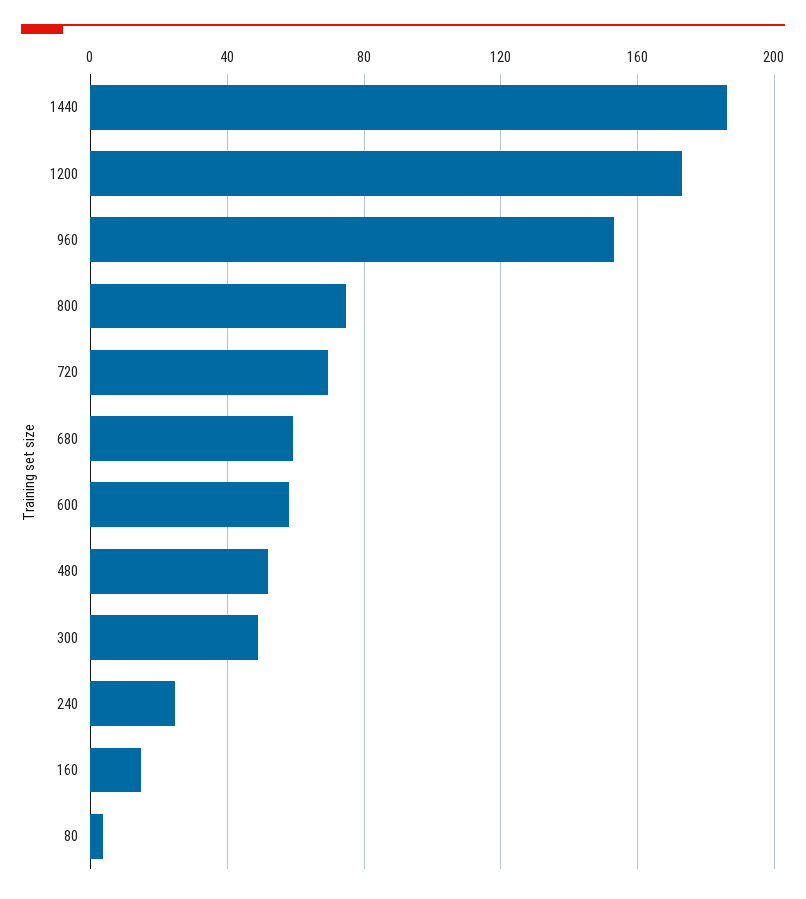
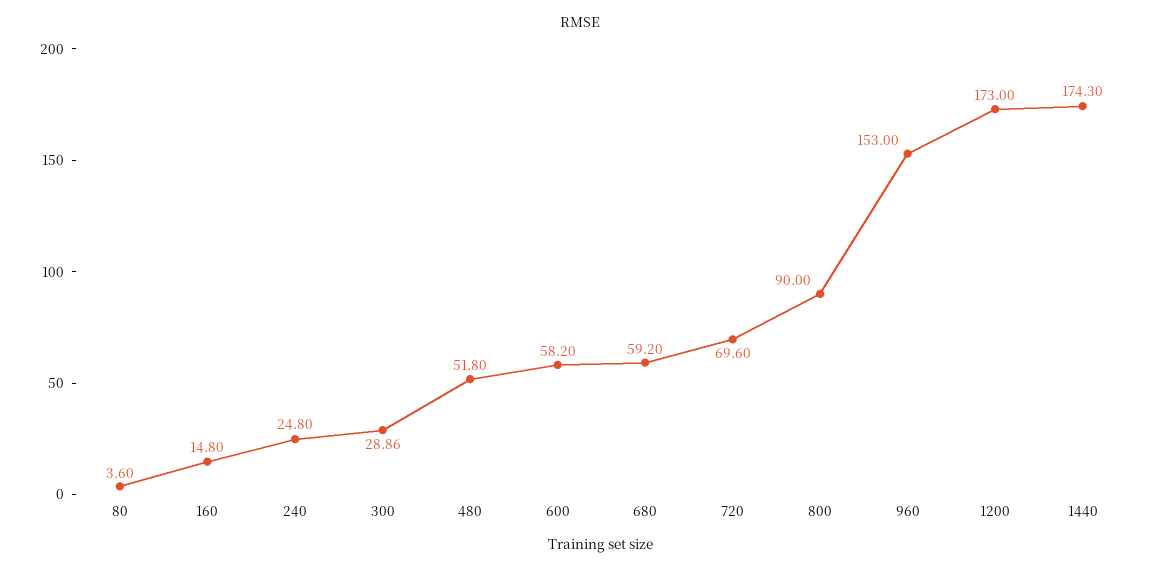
  {
-   "1440": 185,
+   "1440": 174.3,
    "1200": 173,
    "960": 153,
-   "800": 75,
+   "800": 90,
    "720": 69.6,
    "680": 59.2,
    "600": 58.2,
    "480": 51.8,
-   "300": 50,
+   "300": 28.86,
    "240": 24.8,
    "160": 14.8,
    "80": 3.6
  }

